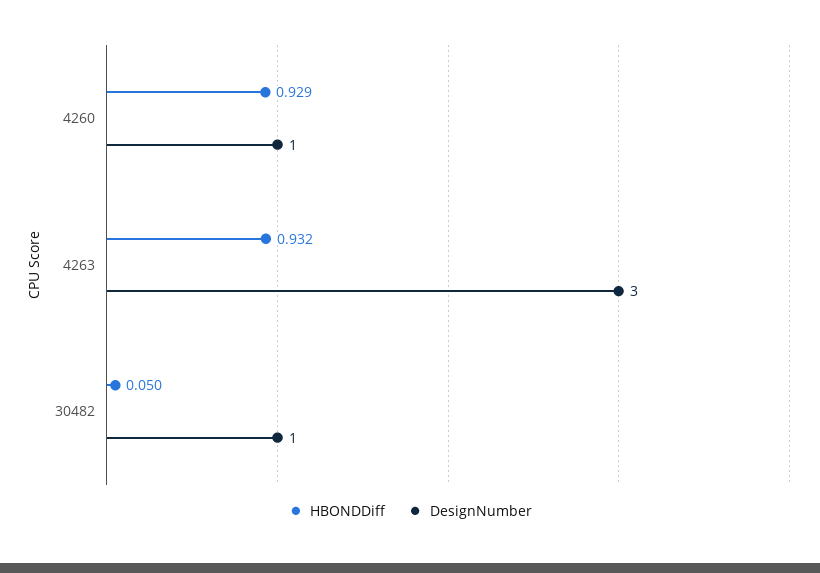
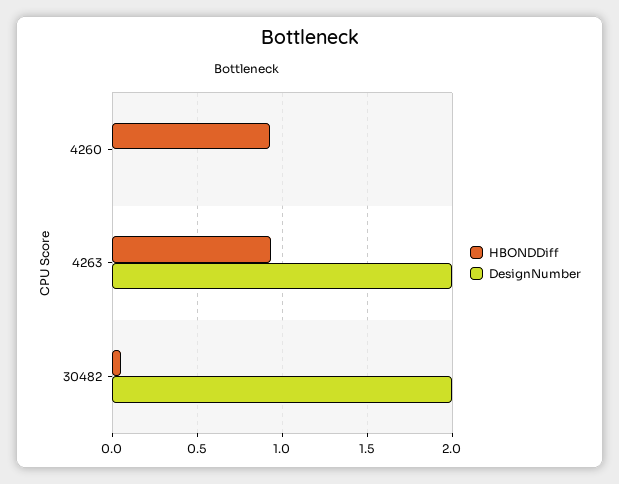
  {
    "HBONDDiff": {
      "4260": 0.929,
      "4263": 0.932,
      "30482": 0.05
    },
    "DesignNumber": {
-     "4260": 1,
+     "4260": 0,
-     "4263": 3,
+     "4263": 2,
-     "30482": 1
+     "30482": 2
    }
  }

